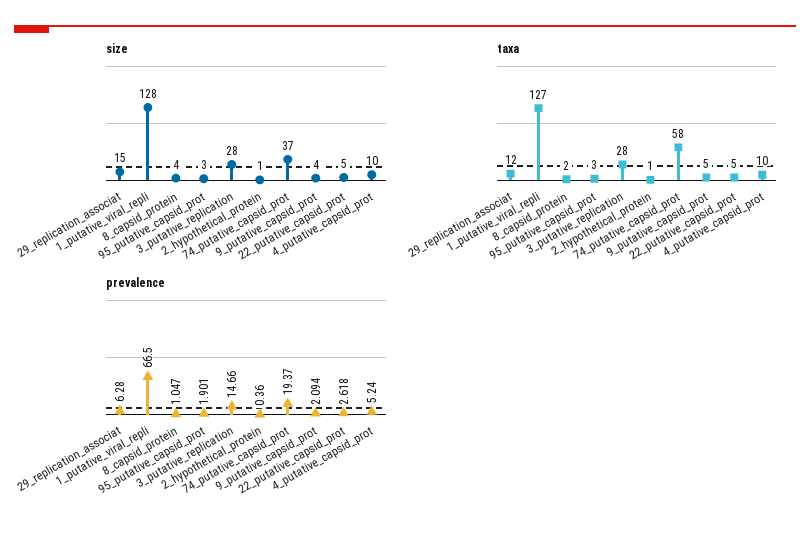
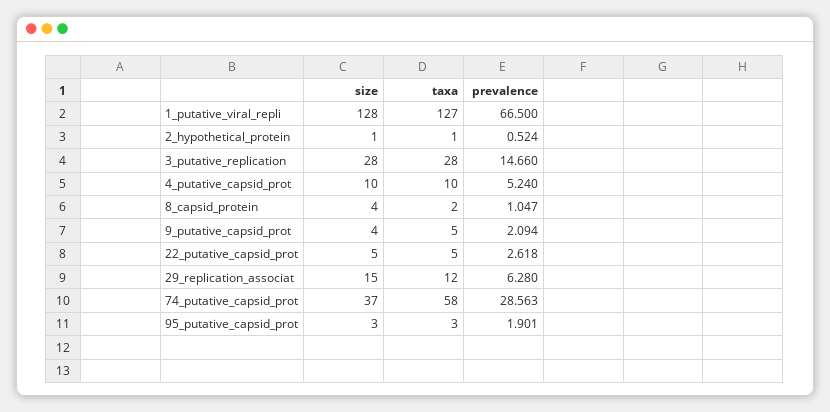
  {
    "size": {
      "29_replication_associat": 15,
      "1_putative_viral_repli": 128,
      "8_capsid_protein": 4,
      "95_putative_capsid_prot": 3,
      "3_putative_replication": 28,
      "2_hypothetical_protein": 1,
      "74_putative_capsid_prot": 37,
      "9_putative_capsid_prot": 4,
      "22_putative_capsid_prot": 5,
      "4_putative_capsid_prot": 10
    },
    "taxa": {
      "29_replication_associat": 12,
      "1_putative_viral_repli": 127,
      "8_capsid_protein": 2,
      "95_putative_capsid_prot": 3,
      "3_putative_replication": 28,
      "2_hypothetical_protein": 1,
      "74_putative_capsid_prot": 58,
      "9_putative_capsid_prot": 5,
      "22_putative_capsid_prot": 5,
      "4_putative_capsid_prot": 10
    },
    "prevalence": {
      "29_replication_associat": 6.28,
      "1_putative_viral_repli": 66.5,
      "8_capsid_protein": 1.047,
      "95_putative_capsid_prot": 1.901,
      "3_putative_replication": 14.66,
-     "2_hypothetical_protein": 0.36,
+     "2_hypothetical_protein": 0.524,
-     "74_putative_capsid_prot": 19.37,
+     "74_putative_capsid_prot": 28.563,
      "9_putative_capsid_prot": 2.094,
      "22_putative_capsid_prot": 2.618,
      "4_putative_capsid_prot": 5.24
    }
  }

